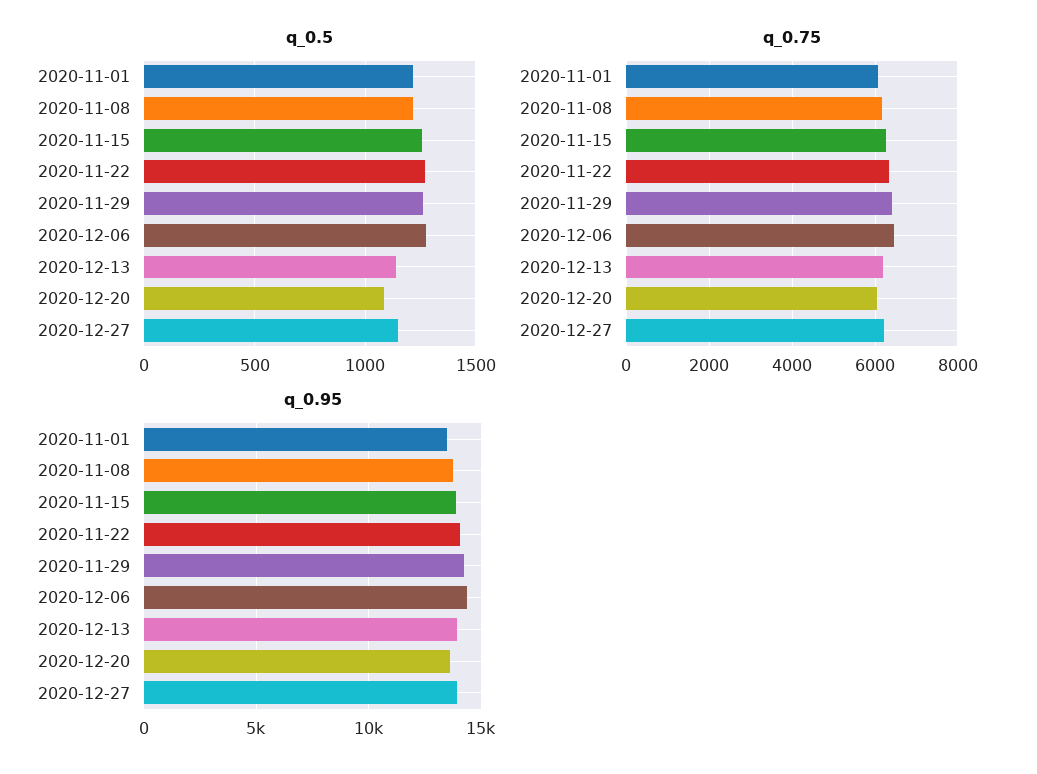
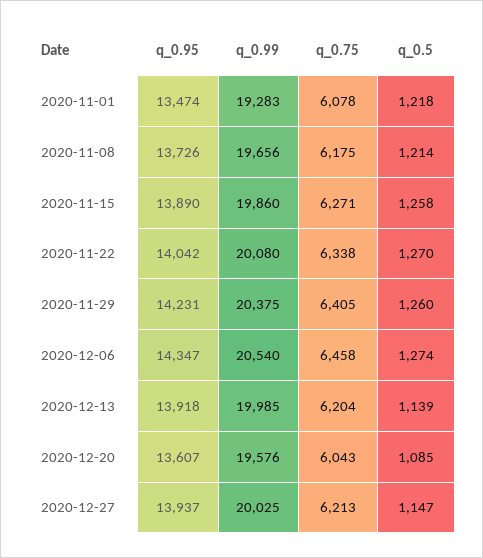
  {
    "q_0.5": {
      "2020-11-01": 1218,
      "2020-11-08": 1214,
      "2020-11-15": 1258,
      "2020-11-22": 1270,
      "2020-11-29": 1260,
      "2020-12-06": 1274,
      "2020-12-13": 1139,
      "2020-12-20": 1085,
      "2020-12-27": 1147
    },
    "q_0.75": {
      "2020-11-01": 6078,
      "2020-11-08": 6175,
      "2020-11-15": 6271,
      "2020-11-22": 6338,
      "2020-11-29": 6405,
      "2020-12-06": 6458,
      "2020-12-13": 6204,
      "2020-12-20": 6043,
      "2020-12-27": 6213
    },
    "q_0.95": {
      "2020-11-01": 13474,
      "2020-11-08": 13726,
      "2020-11-15": 13890,
      "2020-11-22": 14042,
      "2020-11-29": 14231,
      "2020-12-06": 14347,
      "2020-12-13": 13918,
      "2020-12-20": 13607,
      "2020-12-27": 13937
-   }
+   },
+   "q_0.99": {
+     "2020-11-01": 19283,
+     "2020-11-08": 19656,
+     "2020-11-15": 19860,
+     "2020-11-22": 20080,
+     "2020-11-29": 20375,
+     "2020-12-06": 20540,
+     "2020-12-13": 19985,
+     "2020-12-20": 19576,
+     "2020-12-27": 20025
+   }
  }

